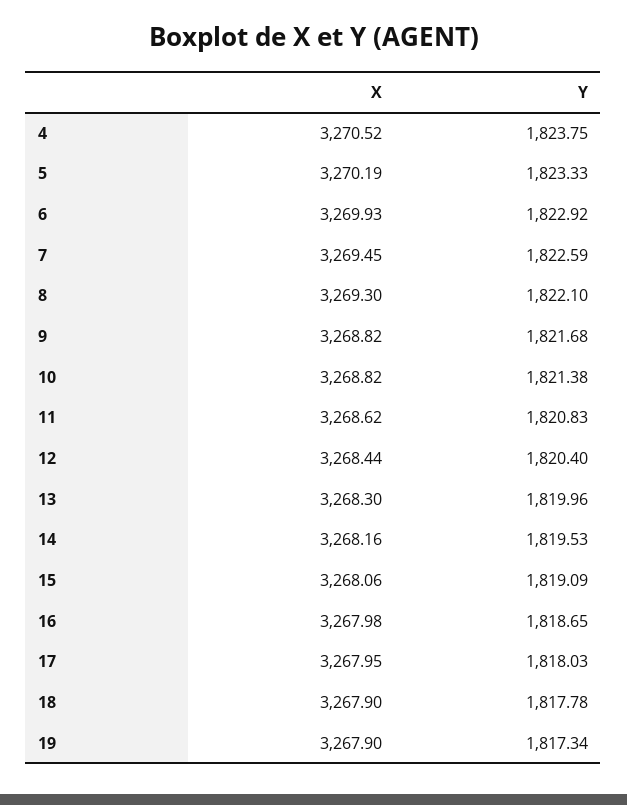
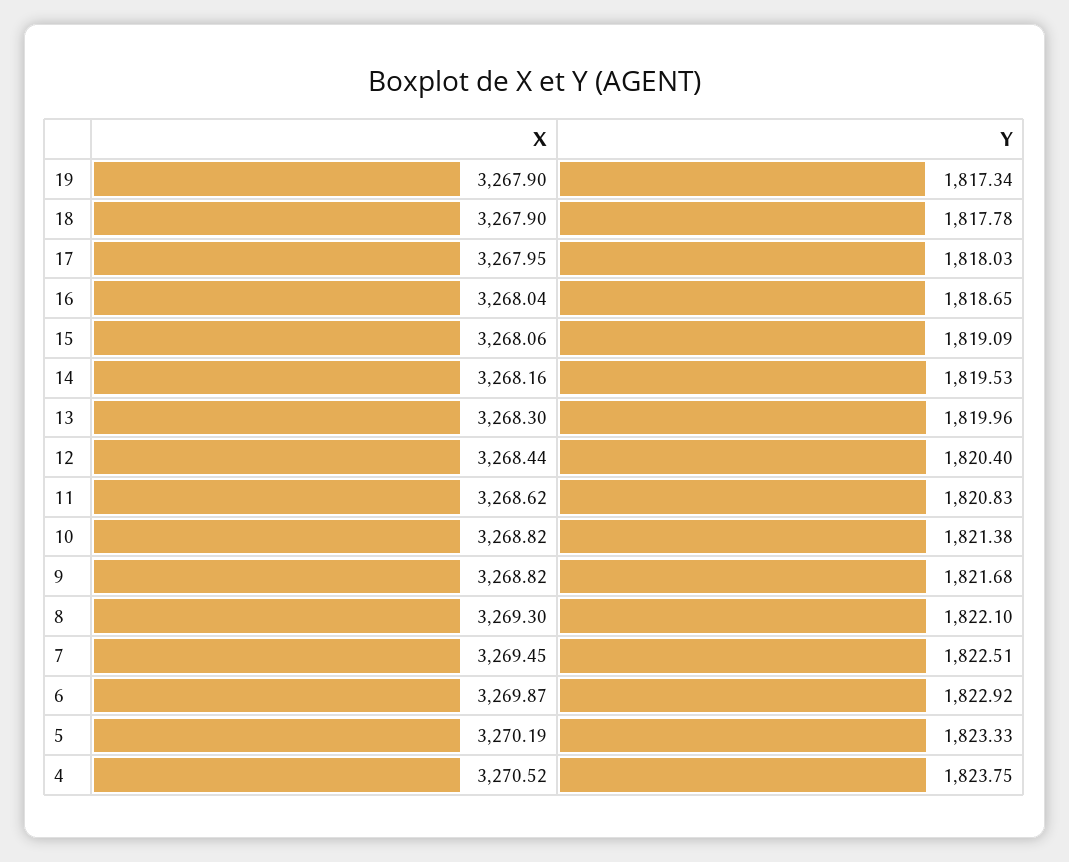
  {
    "X": {
      "4": 3270.52,
      "5": 3270.19,
-     "6": 3269.93,
+     "6": 3269.87,
      "7": 3269.45,
      "8": 3269.3,
      "9": 3268.82,
      "10": 3268.82,
      "11": 3268.62,
      "12": 3268.44,
      "13": 3268.3,
      "14": 3268.16,
      "15": 3268.06,
-     "16": 3267.98,
+     "16": 3268.04,
      "17": 3267.95,
      "18": 3267.9,
      "19": 3267.9
    },
    "Y": {
      "4": 1823.75,
      "5": 1823.33,
      "6": 1822.92,
-     "7": 1822.59,
+     "7": 1822.51,
      "8": 1822.1,
      "9": 1821.68,
      "10": 1821.38,
      "11": 1820.83,
      "12": 1820.4,
      "13": 1819.96,
      "14": 1819.53,
      "15": 1819.09,
      "16": 1818.65,
      "17": 1818.03,
      "18": 1817.78,
      "19": 1817.34
    }
  }

